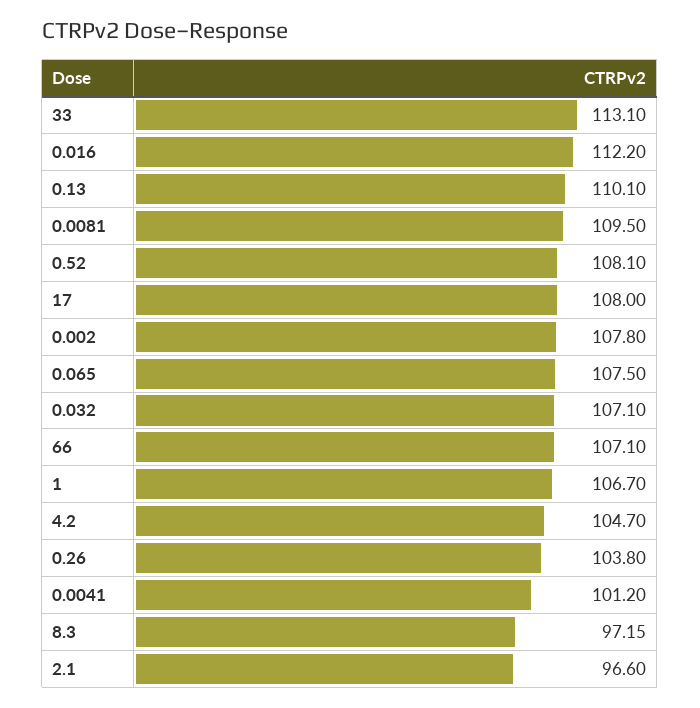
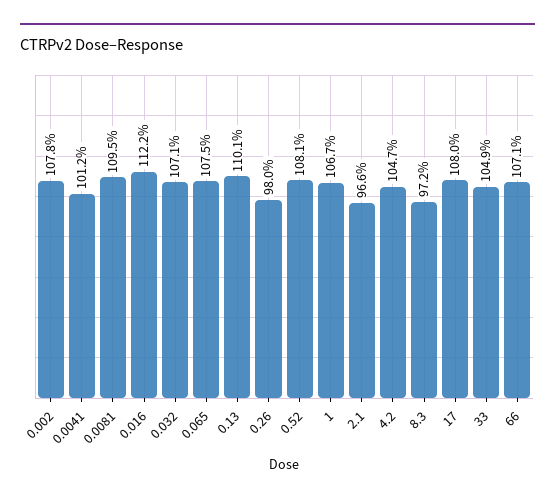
  {
-   "33": 113.1,
+   "33": 104.9,
    "0.016": 112.2,
    "0.13": 110.1,
    "0.0081": 109.5,
    "0.52": 108.1,
    "17": 108,
    "0.002": 107.8,
    "0.065": 107.5,
    "0.032": 107.1,
    "66": 107.1,
    "1": 106.7,
    "4.2": 104.7,
-   "0.26": 103.8,
+   "0.26": 98,
    "0.0041": 101.2,
    "8.3": 97.15,
    "2.1": 96.6
  }

